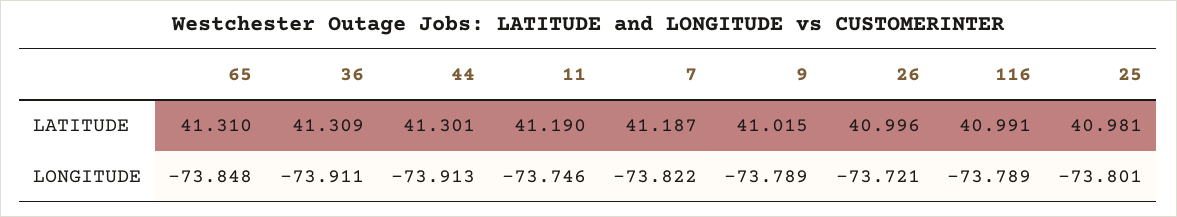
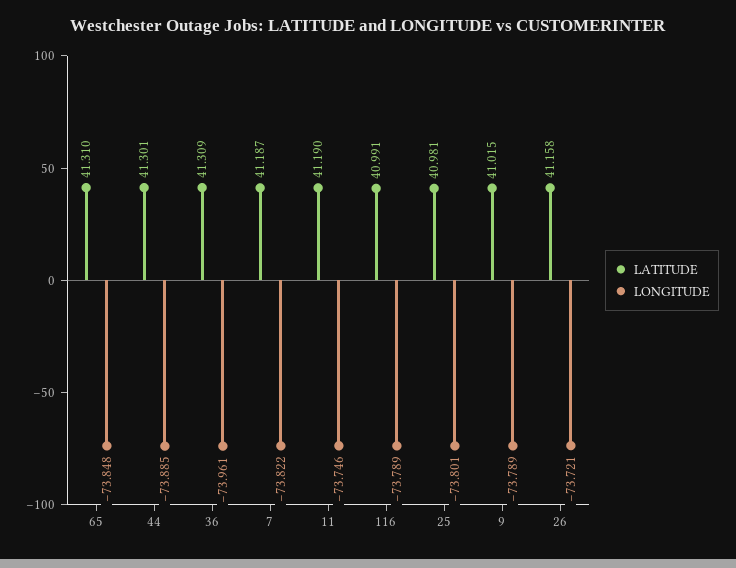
  {
    "LATITUDE": {
      "65": 41.31,
      "36": 41.309,
      "44": 41.301,
      "11": 41.19,
      "7": 41.187,
      "9": 41.015,
-     "26": 40.996,
+     "26": 41.158,
      "116": 40.991,
      "25": 40.981
    },
    "LONGITUDE": {
      "65": -73.848,
-     "36": -73.911,
+     "36": -73.961,
-     "44": -73.913,
+     "44": -73.885,
      "11": -73.746,
      "7": -73.822,
      "9": -73.789,
      "26": -73.721,
      "116": -73.789,
      "25": -73.801
    }
  }

